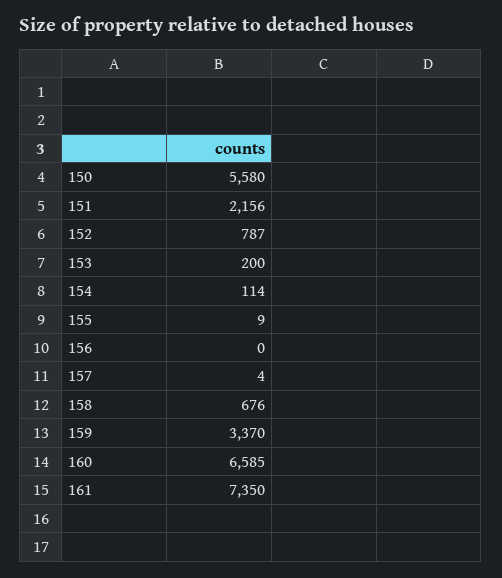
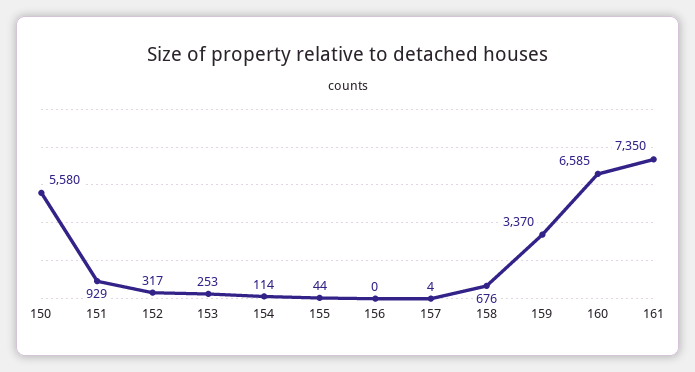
  {
    "150": 5580,
-   "151": 2156,
+   "151": 929,
-   "152": 787,
+   "152": 317,
-   "153": 200,
+   "153": 253,
    "154": 114,
-   "155": 9,
+   "155": 44,
    "156": 0,
    "157": 4,
    "158": 676,
    "159": 3370,
    "160": 6585,
    "161": 7350
  }

